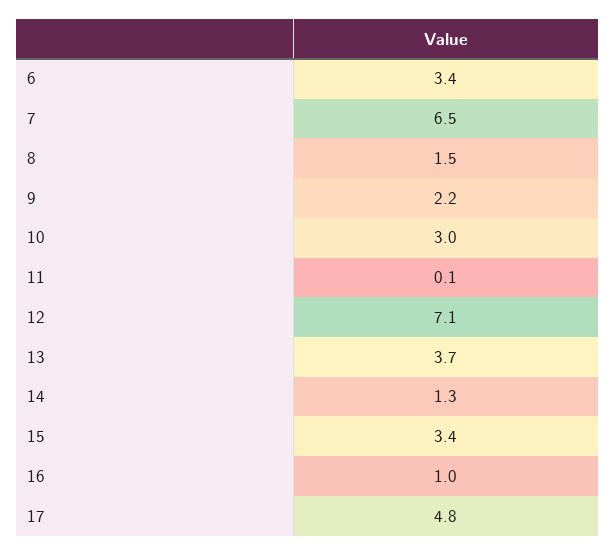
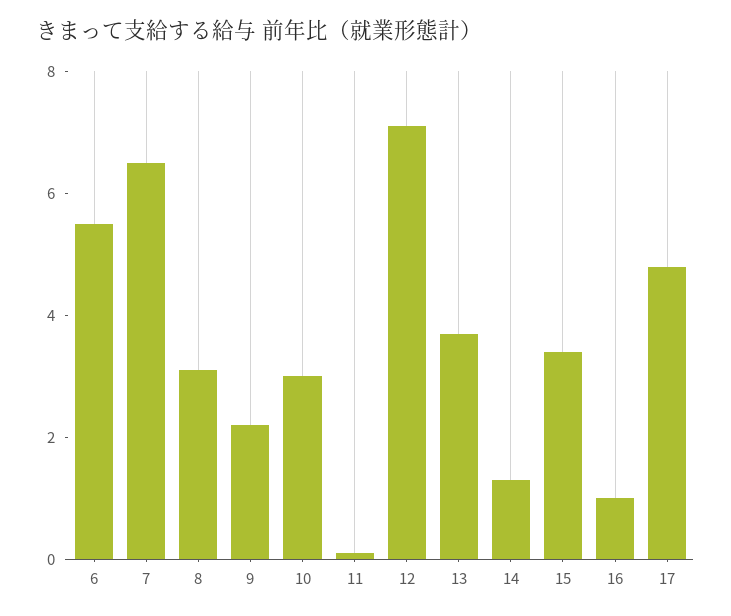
  {
-   "6": 3.4,
+   "6": 5.5,
    "7": 6.5,
-   "8": 1.5,
+   "8": 3,
    "9": 2.2,
    "10": 3,
    "11": 0.1,
    "12": 7.1,
    "13": 3.7,
    "14": 1.3,
    "15": 3.4,
    "16": 1,
    "17": 4.8
  }

